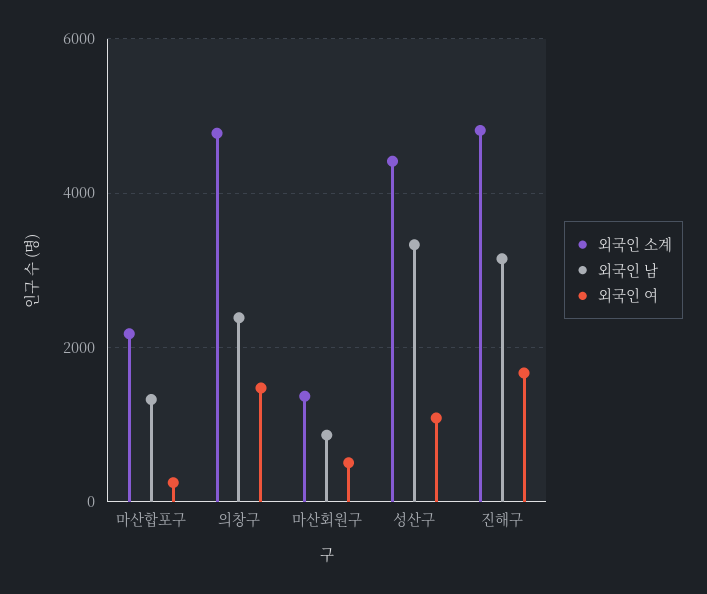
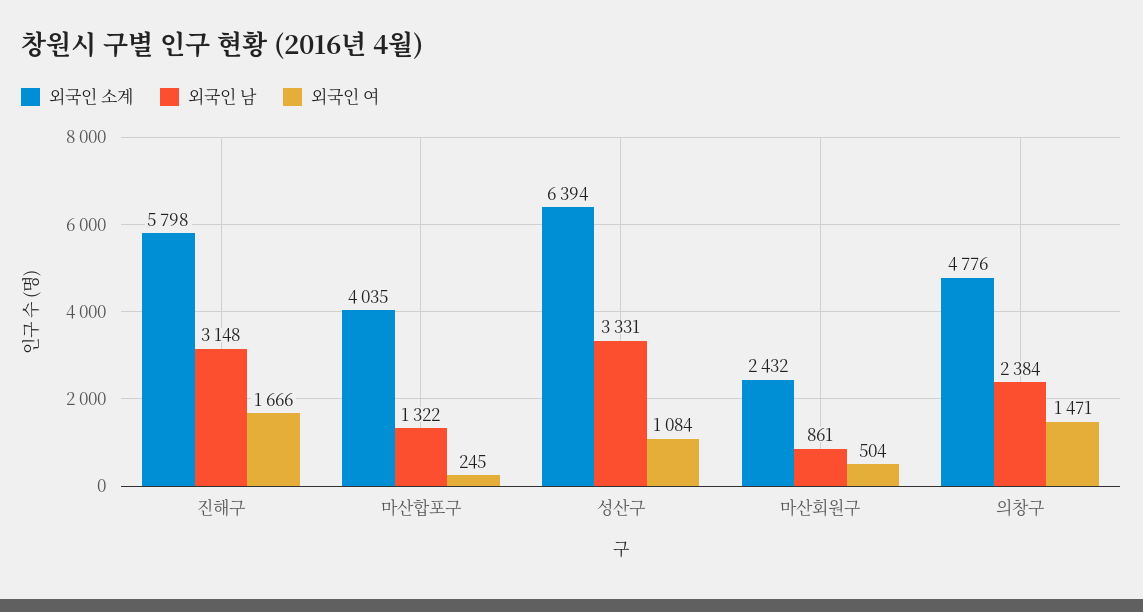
  {
    "외국인 소계": {
-     "마산합포구": 2200,
+     "마산합포구": 4035,
      "의창구": 4776,
-     "마산회원구": 1400,
+     "마산회원구": 2432,
-     "성산구": 4400,
+     "성산구": 6394,
-     "진해구": 4800
+     "진해구": 5798
    },
    "외국인 남": {
      "마산합포구": 1322,
      "의창구": 2384,
      "마산회원구": 861,
      "성산구": 3331,
      "진해구": 3148
    },
    "외국인 여": {
      "마산합포구": 245,
      "의창구": 1471,
      "마산회원구": 504,
      "성산구": 1084,
      "진해구": 1666
    }
  }

